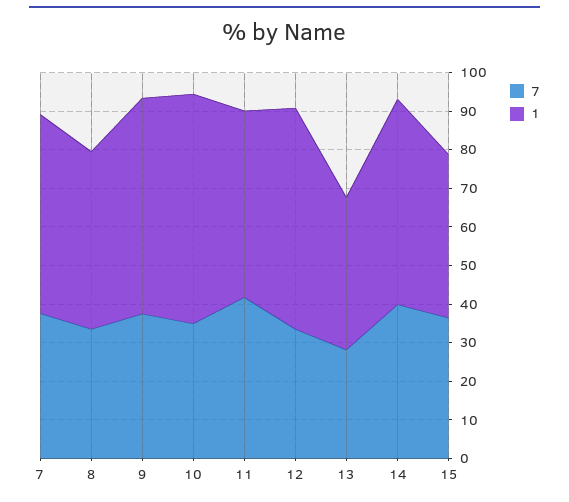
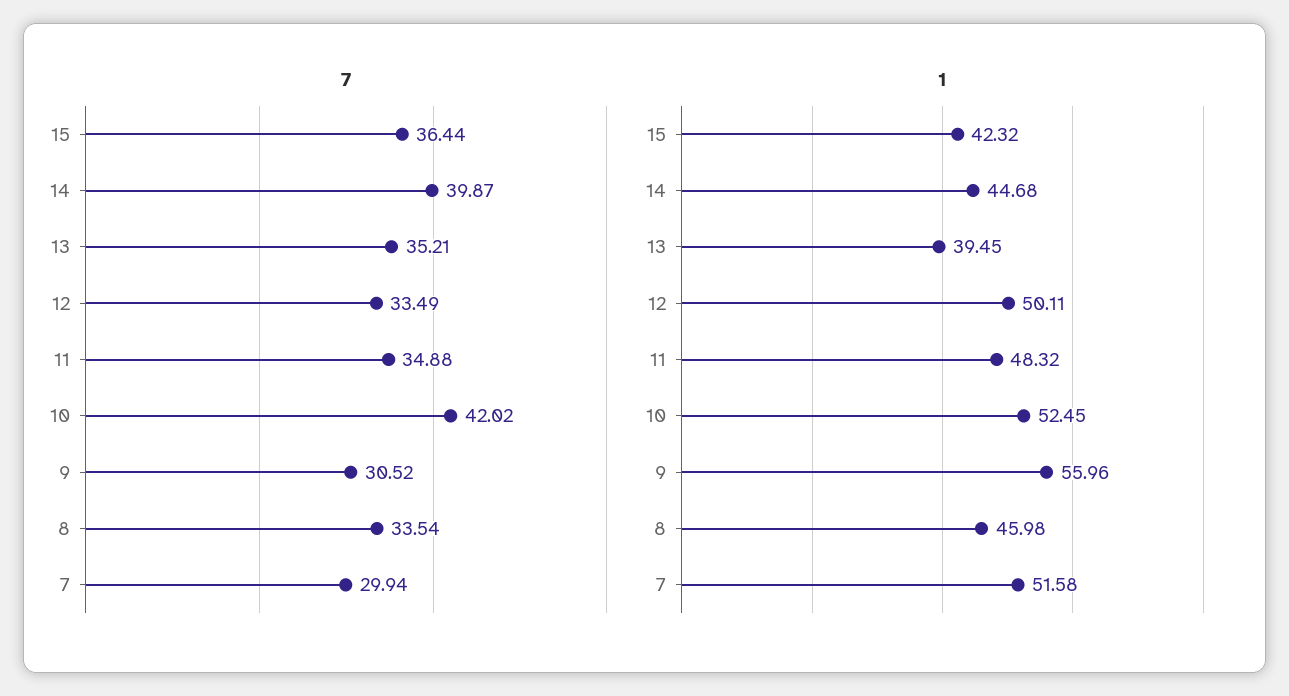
  {
    "7": {
-     "7": 37.5,
+     "7": 29.94,
      "8": 33.54,
-     "9": 37.5,
+     "9": 30.52,
-     "10": 35,
+     "10": 42.02,
-     "11": 42.5,
+     "11": 34.88,
      "12": 33.49,
-     "13": 27.5,
+     "13": 35.21,
      "14": 39.87,
      "15": 36.44
    },
    "1": {
      "7": 51.58,
      "8": 45.98,
      "9": 55.96,
-     "10": 60,
+     "10": 52.45,
      "11": 48.32,
-     "12": 57.5,
+     "12": 50.11,
      "13": 39.45,
-     "14": 52.5,
+     "14": 44.68,
      "15": 42.32
    }
  }

